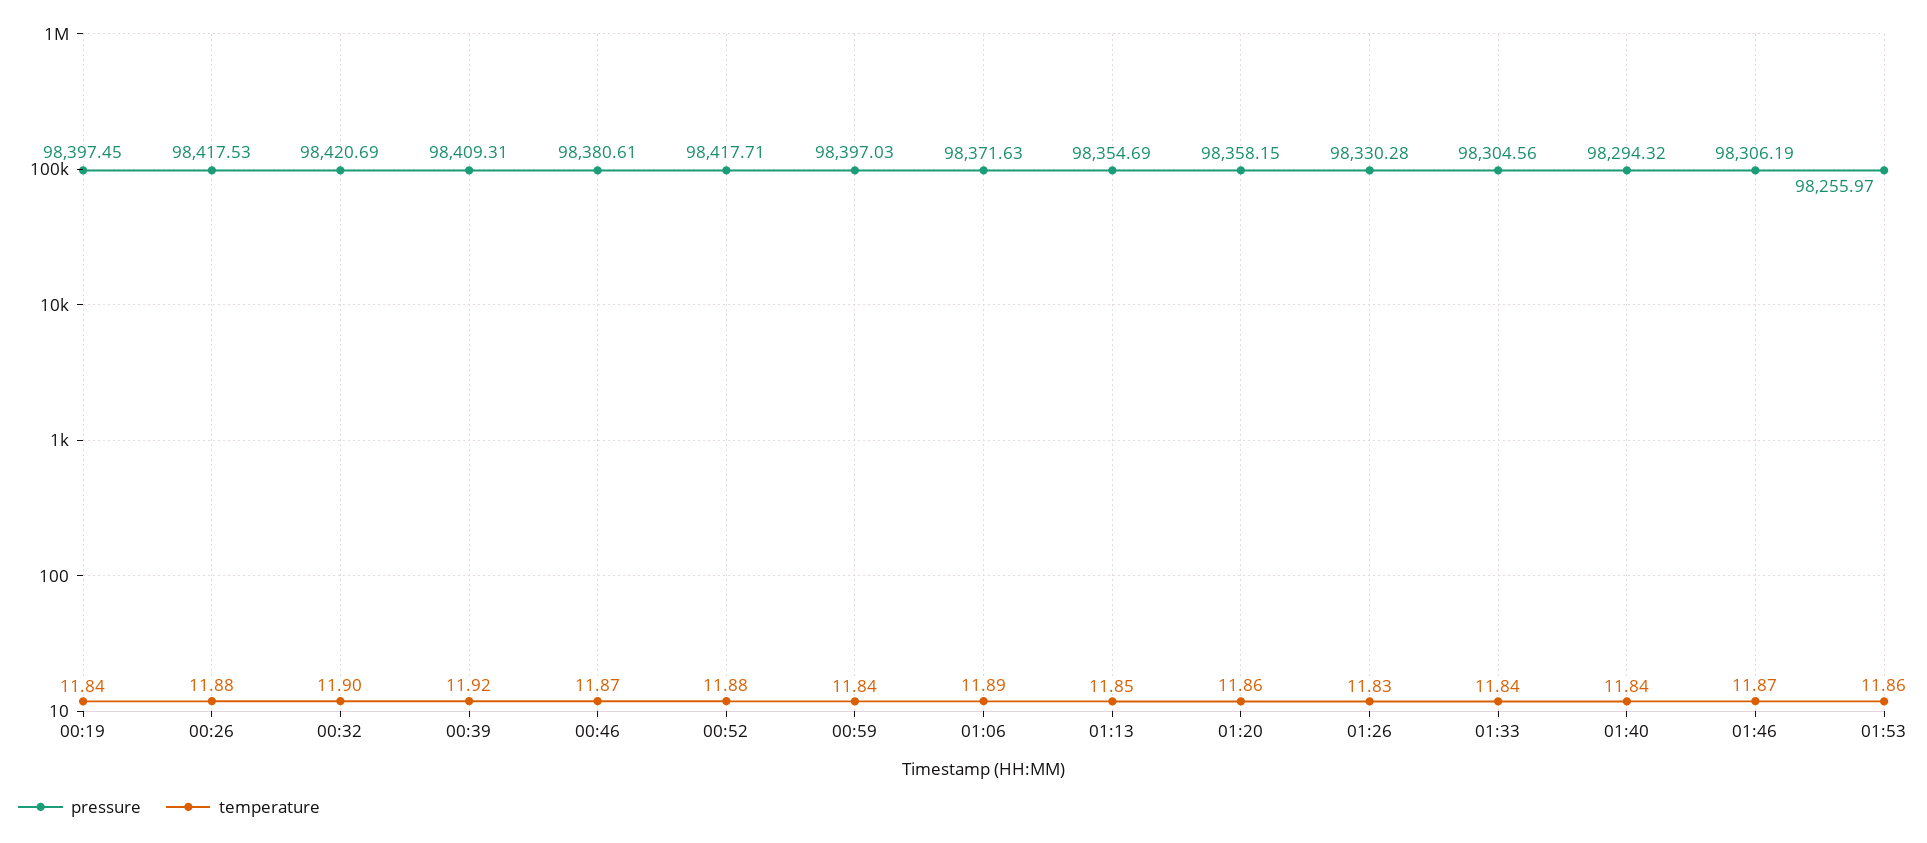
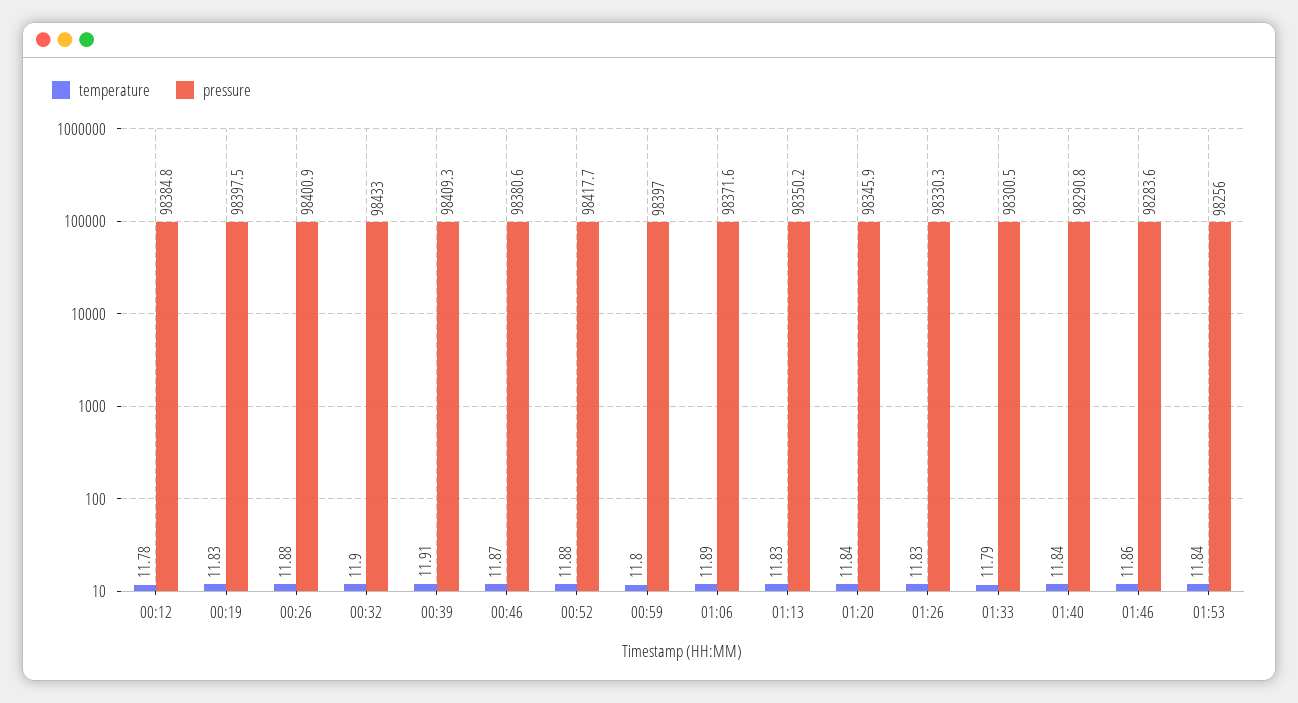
  {
    "pressure": {
      "00:19": 98397.45,
-     "00:26": 98417.53,
+     "00:26": 98400.9,
-     "00:32": 98420.69,
+     "00:32": 98433,
      "00:39": 98409.31,
      "00:46": 98380.61,
      "00:52": 98417.71,
      "00:59": 98397.03,
      "01:06": 98371.63,
-     "01:13": 98354.69,
+     "01:13": 98350.2,
-     "01:20": 98358.15,
+     "01:20": 98345.9,
      "01:26": 98330.28,
-     "01:33": 98304.56,
+     "01:33": 98300.5,
-     "01:40": 98294.32,
+     "01:40": 98290.8,
-     "01:46": 98306.19,
+     "01:46": 98283.6,
-     "01:53": 98255.97
+     "01:53": 98255.97,
+     "00:12": 98384.8
    },
    "temperature": {
-     "00:19": 11.84,
+     "00:19": 11.83,
      "00:26": 11.88,
      "00:32": 11.9,
-     "00:39": 11.92,
+     "00:39": 11.91,
      "00:46": 11.87,
      "00:52": 11.88,
-     "00:59": 11.84,
+     "00:59": 11.8,
      "01:06": 11.89,
-     "01:13": 11.85,
+     "01:13": 11.83,
-     "01:20": 11.86,
+     "01:20": 11.84,
      "01:26": 11.83,
-     "01:33": 11.84,
+     "01:33": 11.79,
      "01:40": 11.84,
-     "01:46": 11.87,
+     "01:46": 11.86,
-     "01:53": 11.86
+     "01:53": 11.84,
+     "00:12": 11.78
    }
  }

